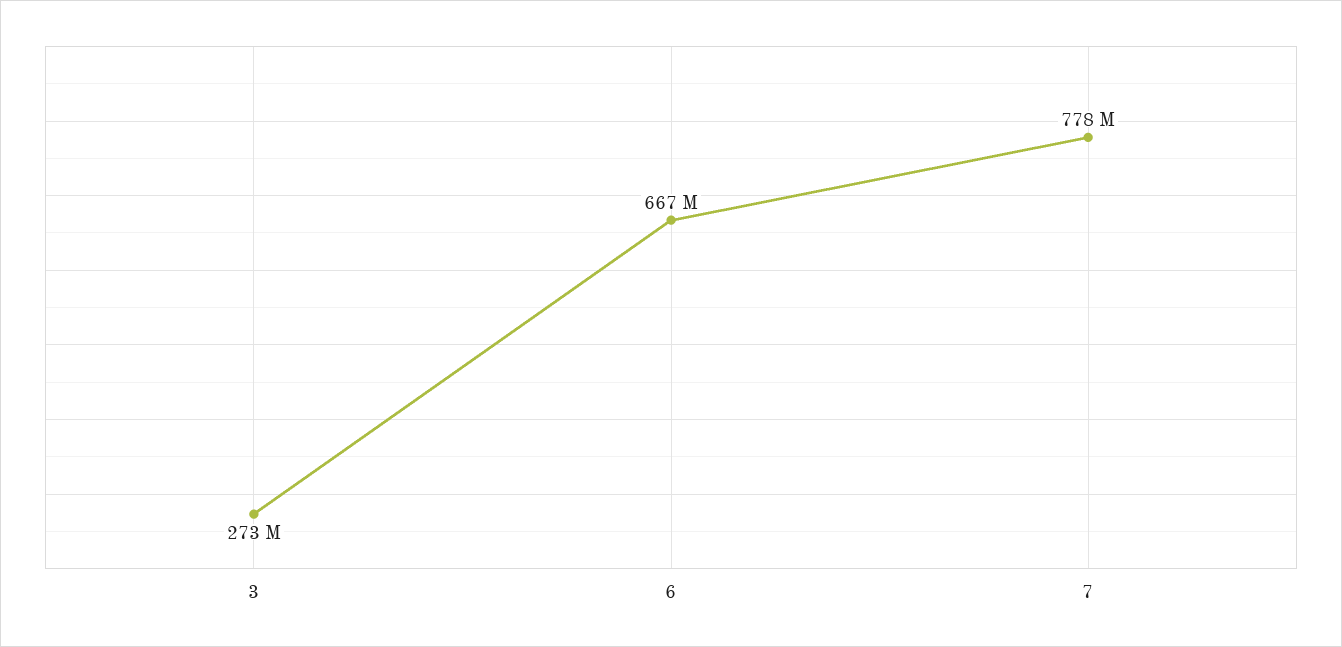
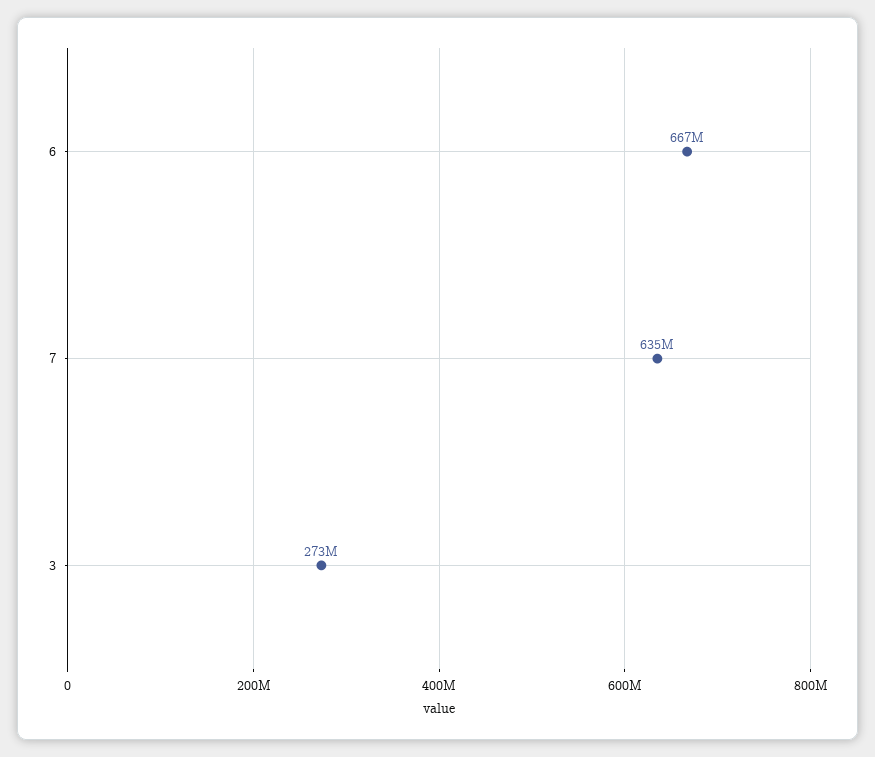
  {
    "3": 273000000,
    "6": 667000000,
-   "7": 778000000
+   "7": 635000000
  }

